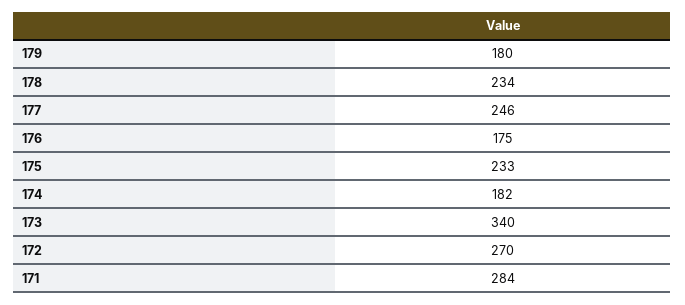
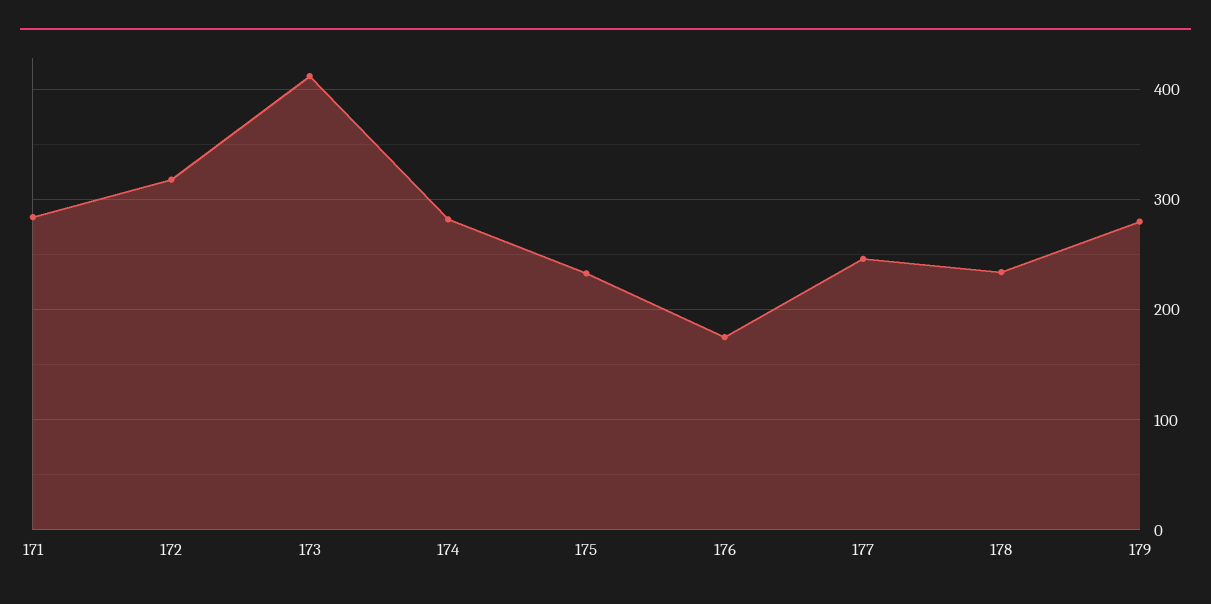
  {
-   "179": 180,
+   "179": 280,
    "178": 234,
    "177": 246,
    "176": 175,
    "175": 233,
-   "174": 182,
+   "174": 280,
-   "173": 340,
+   "173": 410,
-   "172": 270,
+   "172": 320,
    "171": 284
  }

